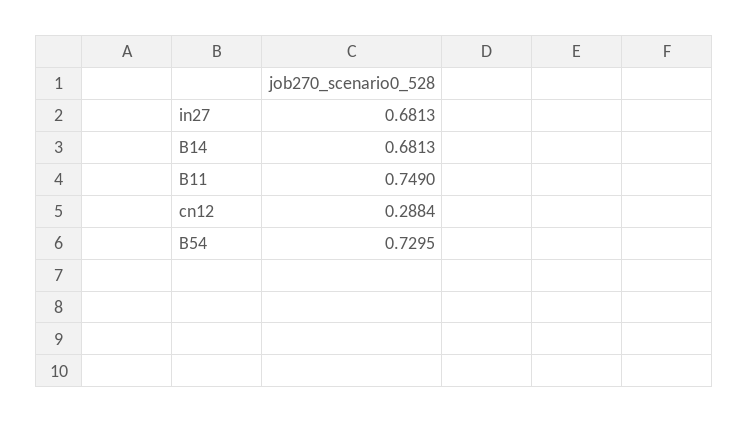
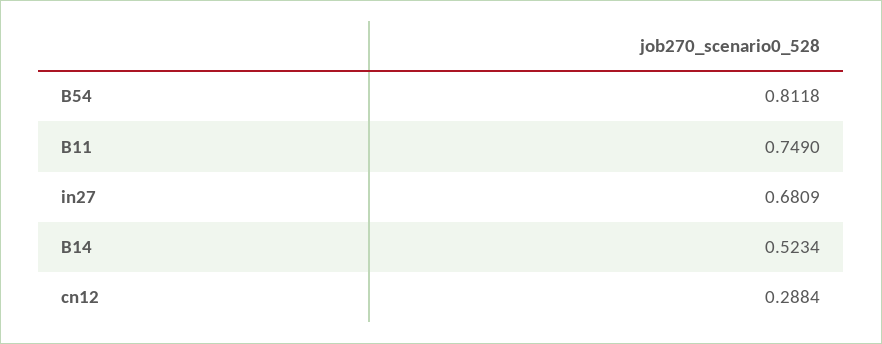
  {
-   "in27": 0.6813,
+   "in27": 0.6809,
-   "B14": 0.6813,
+   "B14": 0.5234,
    "B11": 0.749,
    "cn12": 0.2884,
-   "B54": 0.7295
+   "B54": 0.8118
  }

